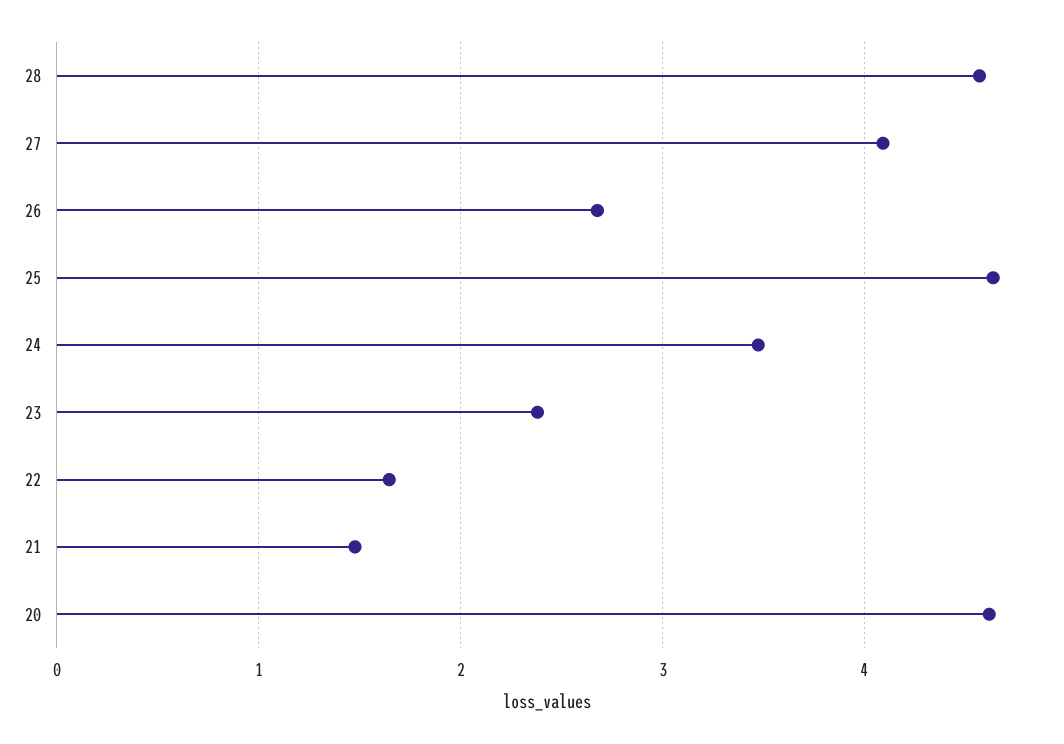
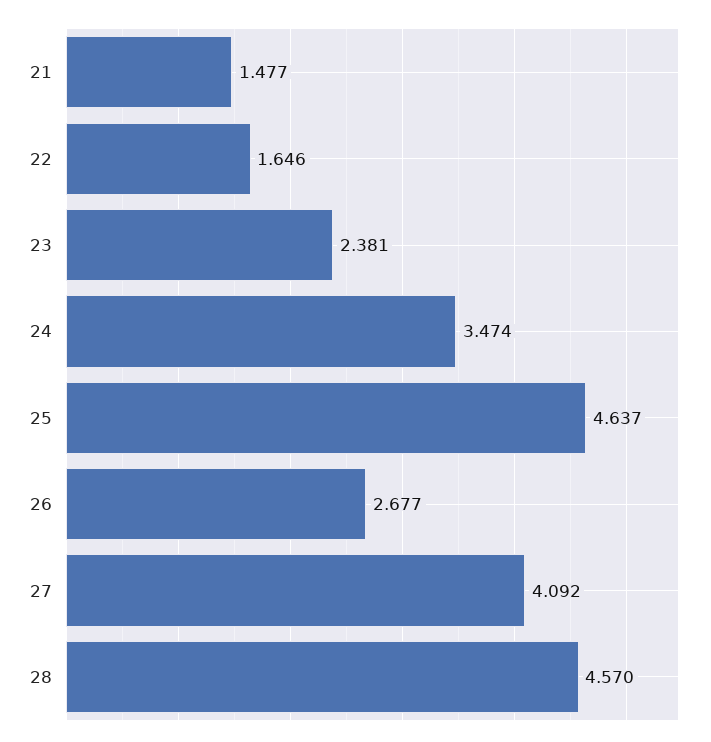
  {
    "28": 4.57,
    "27": 4.092,
    "26": 2.677,
    "25": 4.637,
    "24": 3.474,
    "23": 2.381,
    "22": 1.646,
-   "21": 1.477,
+   "21": 1.477
-   "20": 4.6
  }

